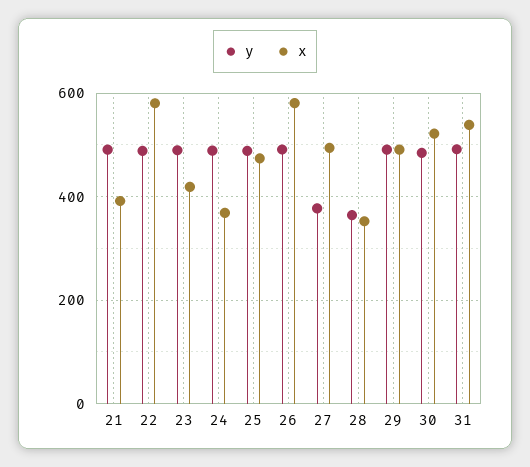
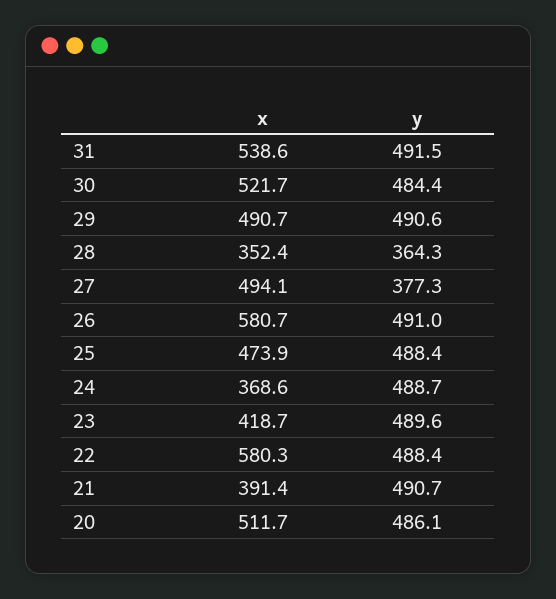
  {
    "y": {
      "21": 490.7,
      "22": 488.4,
      "23": 489.6,
      "24": 488.7,
      "25": 488.4,
      "26": 491,
      "27": 377.3,
      "28": 364.3,
      "29": 490.6,
      "30": 484.4,
-     "31": 491.5
+     "31": 491.5,
+     "20": 486.1
    },
    "x": {
      "21": 391.4,
      "22": 580.3,
      "23": 418.7,
      "24": 368.6,
      "25": 473.9,
      "26": 580.7,
      "27": 494.1,
      "28": 352.4,
      "29": 490.7,
      "30": 521.7,
-     "31": 538.6
+     "31": 538.6,
+     "20": 511.7
    }
  }

